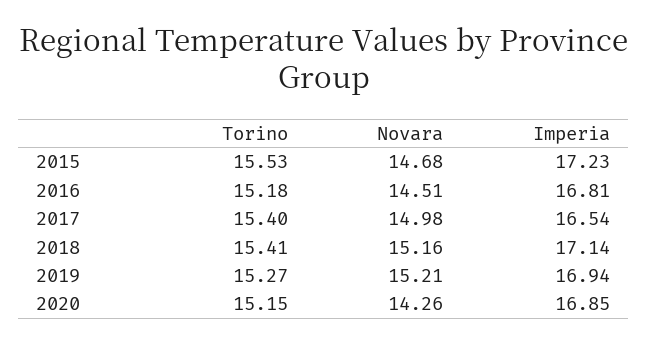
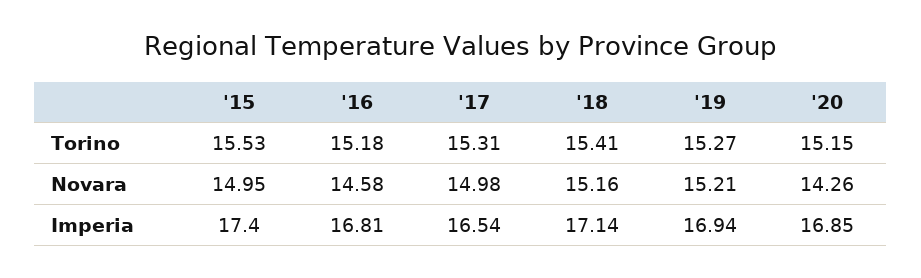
  {
    "Torino": {
      "2015": 15.53,
      "2016": 15.18,
-     "2017": 15.4,
+     "2017": 15.31,
      "2018": 15.41,
      "2019": 15.27,
      "2020": 15.15
    },
    "Novara": {
-     "2015": 14.68,
+     "2015": 14.95,
-     "2016": 14.51,
+     "2016": 14.58,
      "2017": 14.98,
      "2018": 15.16,
      "2019": 15.21,
      "2020": 14.26
    },
    "Imperia": {
-     "2015": 17.23,
+     "2015": 17.4,
      "2016": 16.81,
      "2017": 16.54,
      "2018": 17.14,
      "2019": 16.94,
      "2020": 16.85
    }
  }

